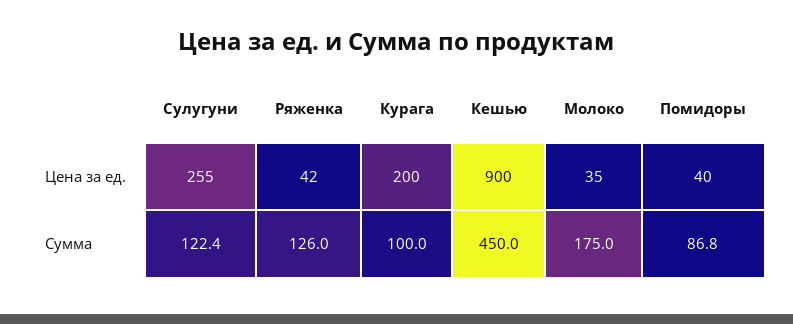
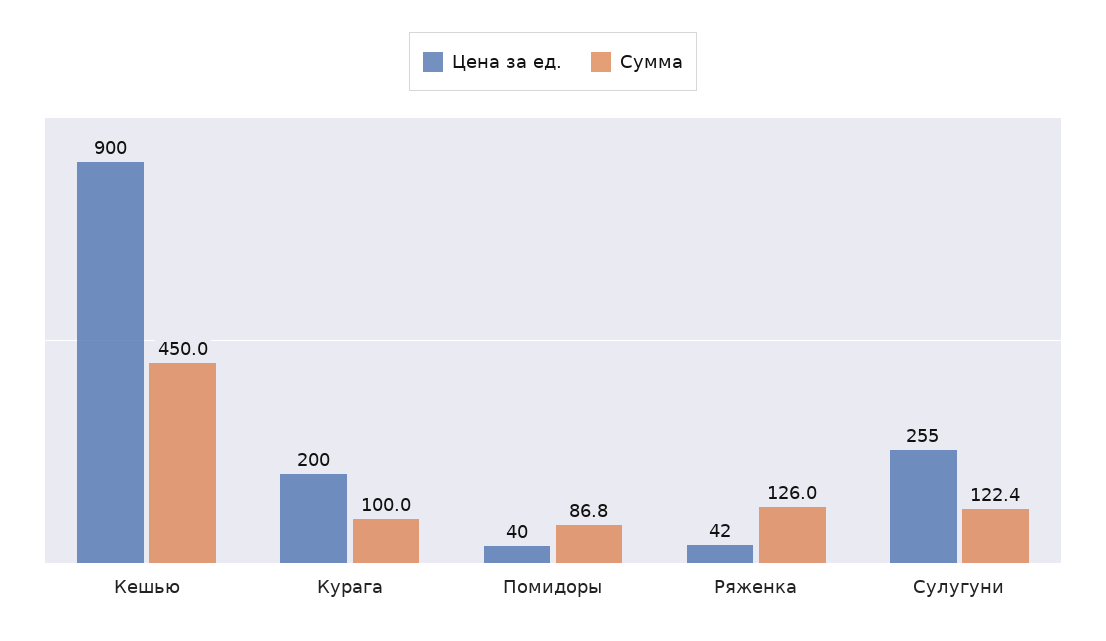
  {
    "Цена за ед.": {
      "Сулугуни": 255,
      "Ряженка": 42,
      "Курага": 200,
      "Кешью": 900,
-     "Молоко": 35,
      "Помидоры": 40
    },
    "Сумма": {
      "Сулугуни": 122.4,
      "Ряженка": 126,
      "Курага": 100,
      "Кешью": 450,
-     "Молоко": 175,
      "Помидоры": 86.8
    }
  }

